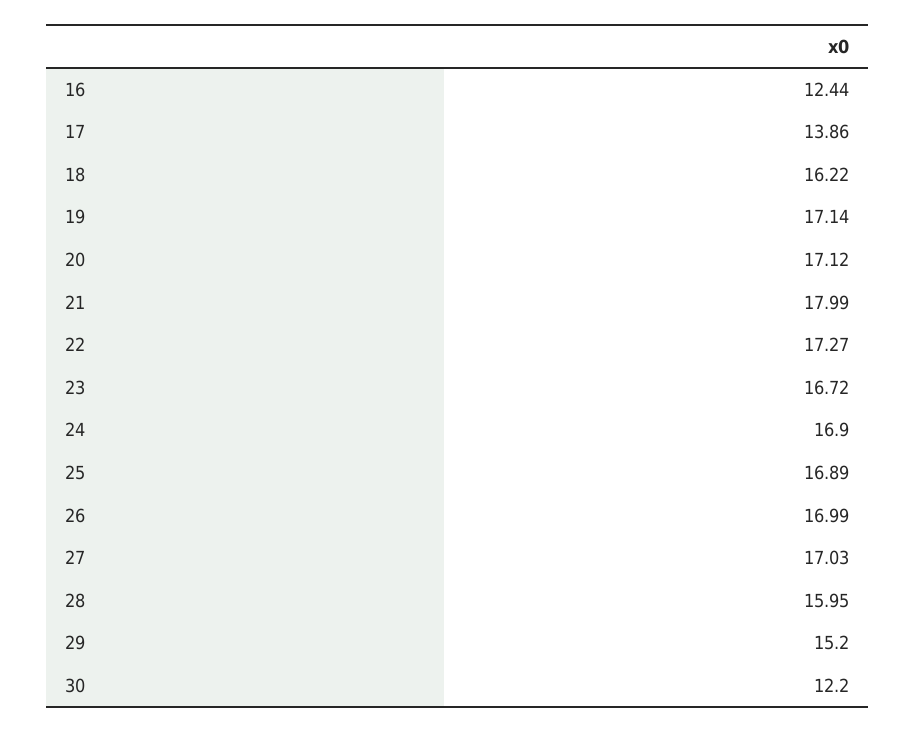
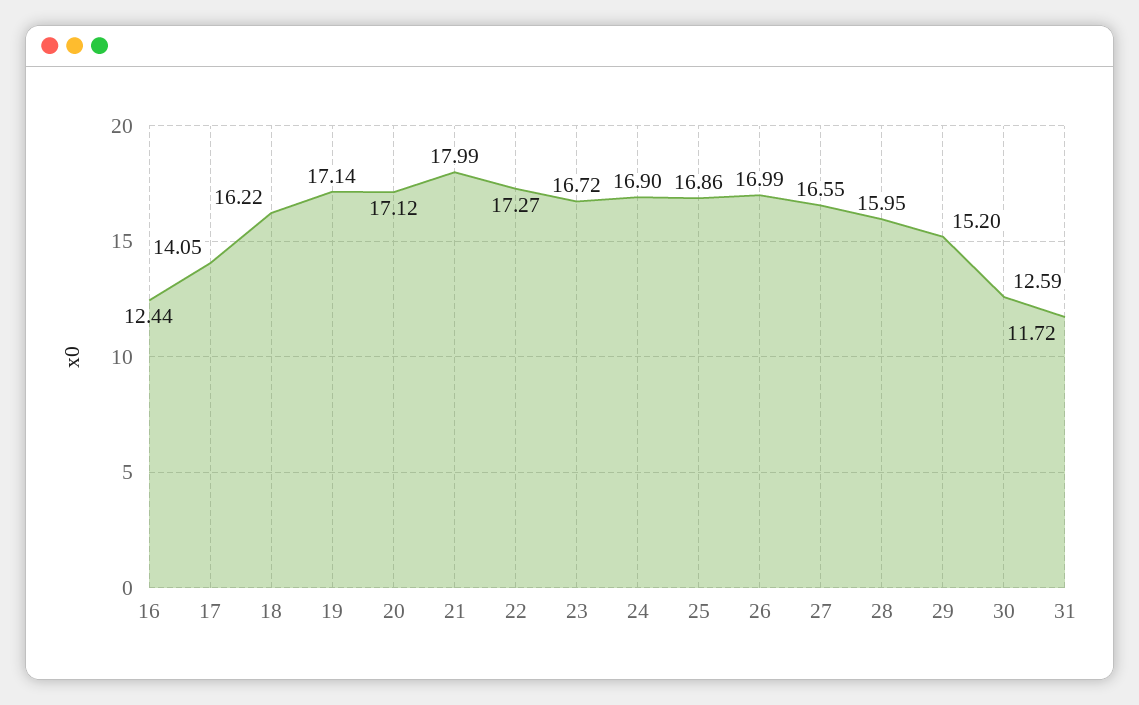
  {
    "16": 12.44,
-   "17": 13.86,
+   "17": 14.05,
    "18": 16.22,
    "19": 17.14,
    "20": 17.12,
    "21": 17.99,
    "22": 17.27,
    "23": 16.72,
    "24": 16.9,
-   "25": 16.89,
+   "25": 16.86,
    "26": 16.99,
-   "27": 17.03,
+   "27": 16.55,
    "28": 15.95,
    "29": 15.2,
-   "30": 12.2
+   "30": 12.59,
+   "31": 11.72
  }

